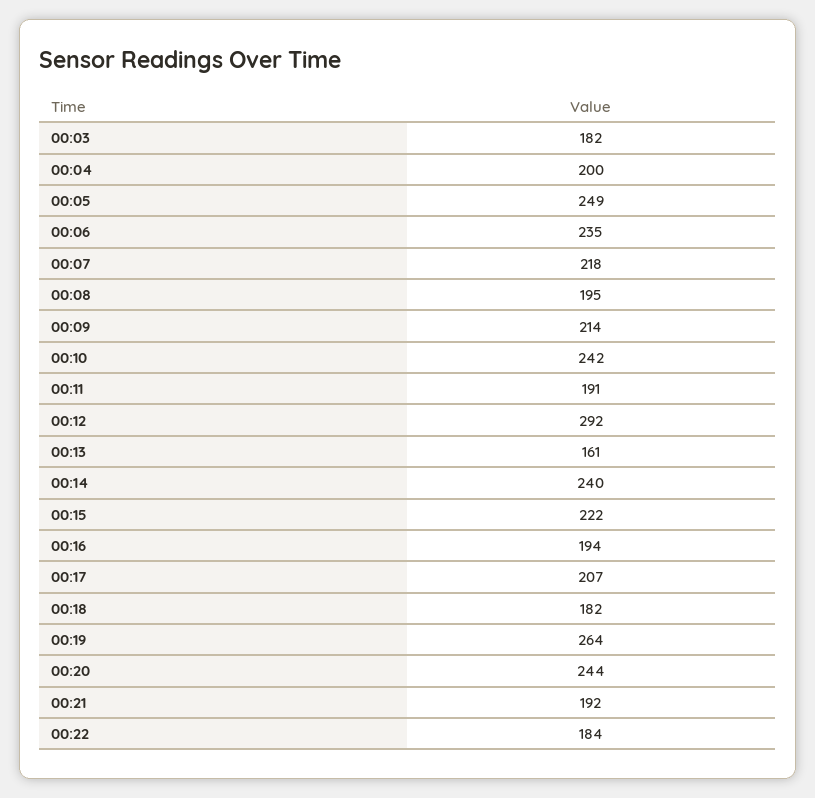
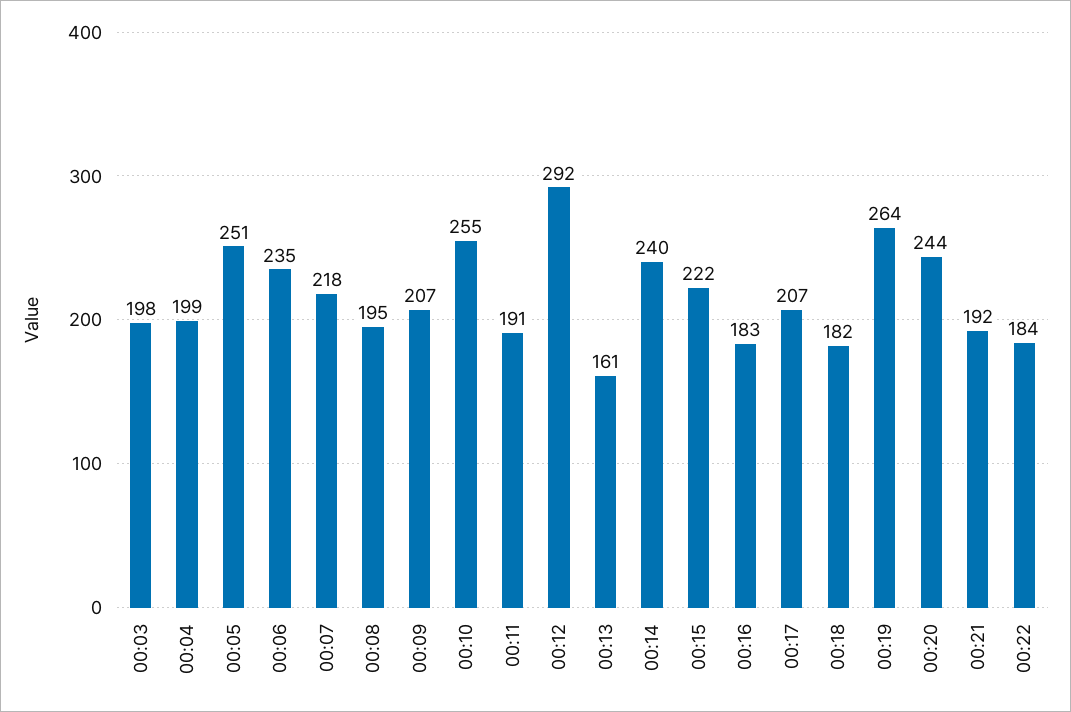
  {
-   "00:03": 182,
+   "00:03": 198,
-   "00:04": 200,
+   "00:04": 199,
-   "00:05": 249,
+   "00:05": 251,
    "00:06": 235,
    "00:07": 218,
    "00:08": 195,
-   "00:09": 214,
+   "00:09": 207,
-   "00:10": 242,
+   "00:10": 255,
    "00:11": 191,
    "00:12": 292,
    "00:13": 161,
    "00:14": 240,
    "00:15": 222,
-   "00:16": 194,
+   "00:16": 183,
    "00:17": 207,
    "00:18": 182,
    "00:19": 264,
    "00:20": 244,
    "00:21": 192,
    "00:22": 184
  }

